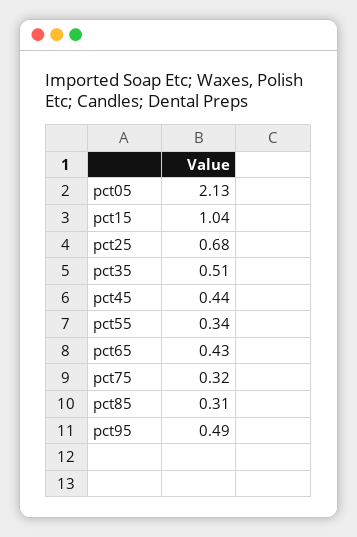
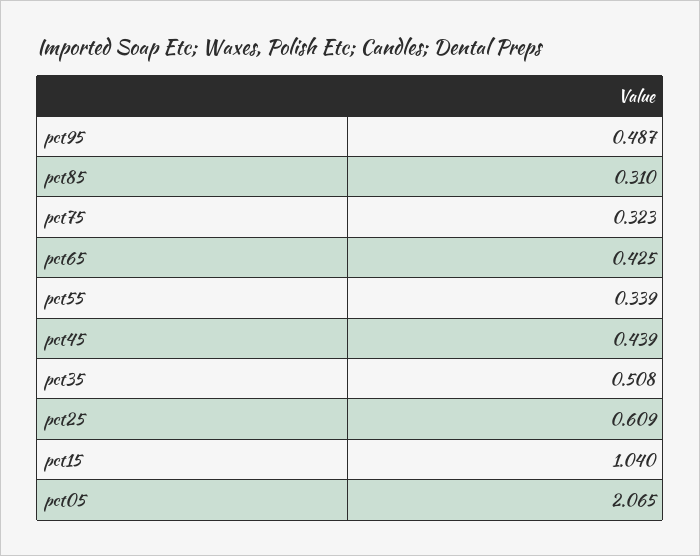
  {
-   "pct05": 2.13,
+   "pct05": 2.065,
    "pct15": 1.04,
-   "pct25": 0.68,
+   "pct25": 0.609,
    "pct35": 0.508,
    "pct45": 0.439,
    "pct55": 0.339,
    "pct65": 0.425,
    "pct75": 0.323,
    "pct85": 0.31,
    "pct95": 0.487
  }

